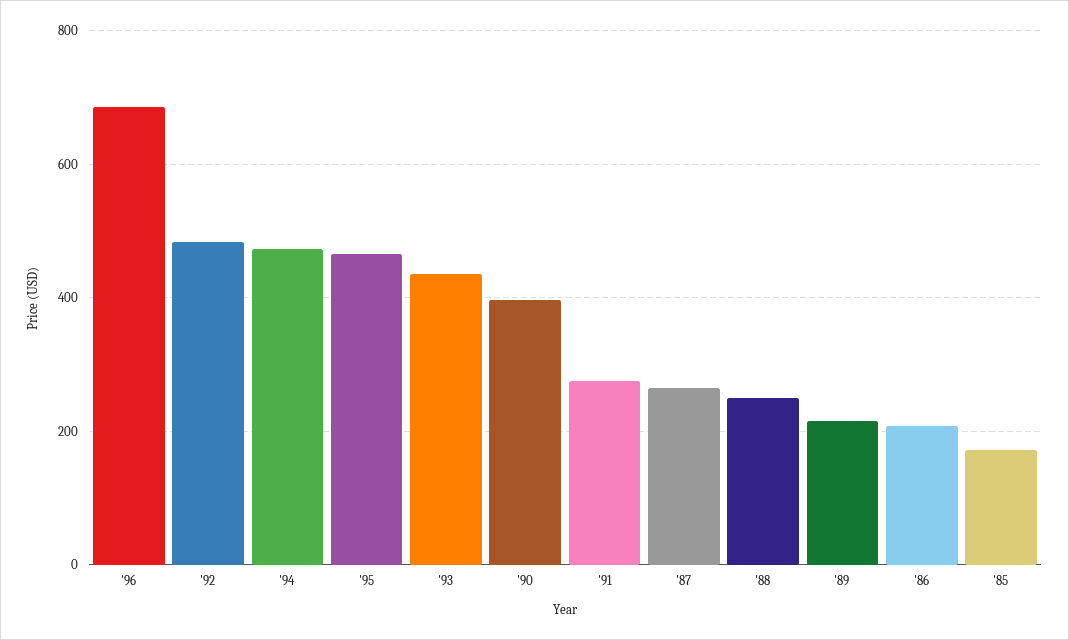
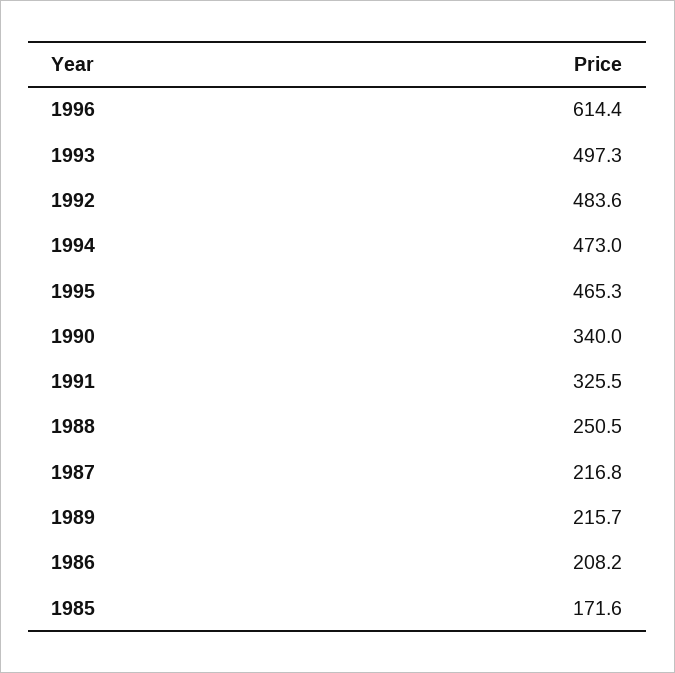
  {
-   "'96": 680,
+   "'96": 614.4,
    "'92": 483.6,
    "'94": 473,
    "'95": 465.3,
-   "'93": 440,
+   "'93": 497.3,
-   "'90": 400,
+   "'90": 340,
-   "'91": 280,
+   "'91": 325.5,
-   "'87": 260,
+   "'87": 216.8,
    "'88": 250.5,
    "'89": 215.7,
    "'86": 208.2,
    "'85": 171.6
  }

